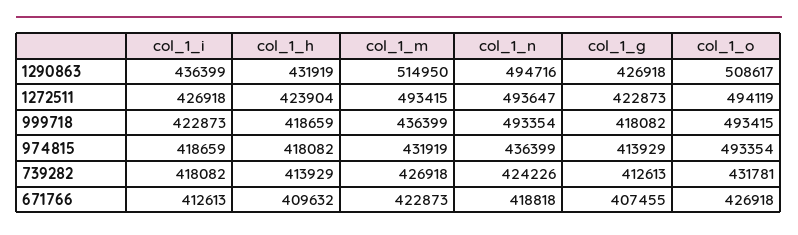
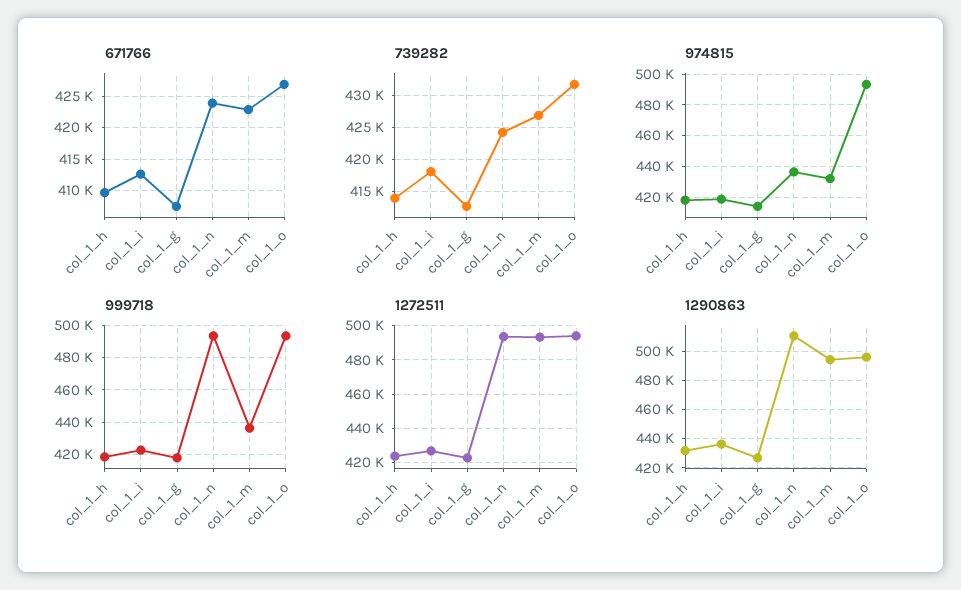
  {
    "1290863": {
      "col_1_i": 436399,
      "col_1_h": 431919,
-     "col_1_m": 514950,
+     "col_1_m": 495000,
-     "col_1_n": 494716,
+     "col_1_n": 510000,
      "col_1_g": 426918,
-     "col_1_o": 508617
+     "col_1_o": 495000
    },
    "1272511": {
      "col_1_i": 426918,
      "col_1_h": 423904,
      "col_1_m": 493415,
      "col_1_n": 493647,
      "col_1_g": 422873,
      "col_1_o": 494119
    },
    "999718": {
      "col_1_i": 422873,
      "col_1_h": 418659,
      "col_1_m": 436399,
      "col_1_n": 493354,
      "col_1_g": 418082,
      "col_1_o": 493415
    },
    "974815": {
      "col_1_i": 418659,
      "col_1_h": 418082,
      "col_1_m": 431919,
      "col_1_n": 436399,
      "col_1_g": 413929,
      "col_1_o": 493354
    },
    "739282": {
      "col_1_i": 418082,
      "col_1_h": 413929,
      "col_1_m": 426918,
      "col_1_n": 424226,
      "col_1_g": 412613,
      "col_1_o": 431781
    },
    "671766": {
      "col_1_i": 412613,
      "col_1_h": 409632,
      "col_1_m": 422873,
-     "col_1_n": 418818,
+     "col_1_n": 424000,
      "col_1_g": 407455,
      "col_1_o": 426918
    }
  }

